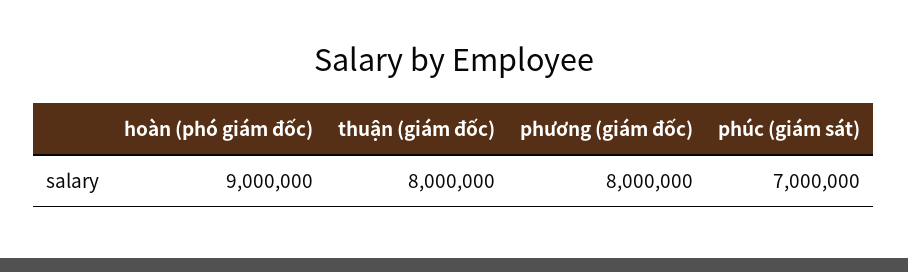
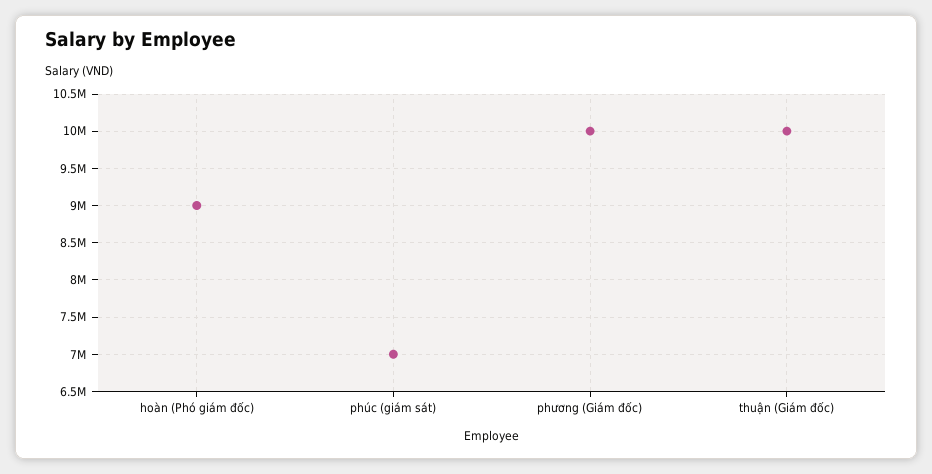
  {
    "hoàn (phó giám đốc)": 9000000,
-   "thuận (giám đốc)": 8000000,
+   "thuận (giám đốc)": 10000000,
-   "phương (giám đốc)": 8000000,
+   "phương (giám đốc)": 10000000,
    "phúc (giám sát)": 7000000
  }

